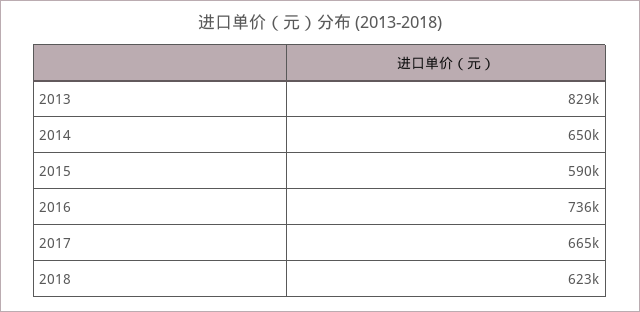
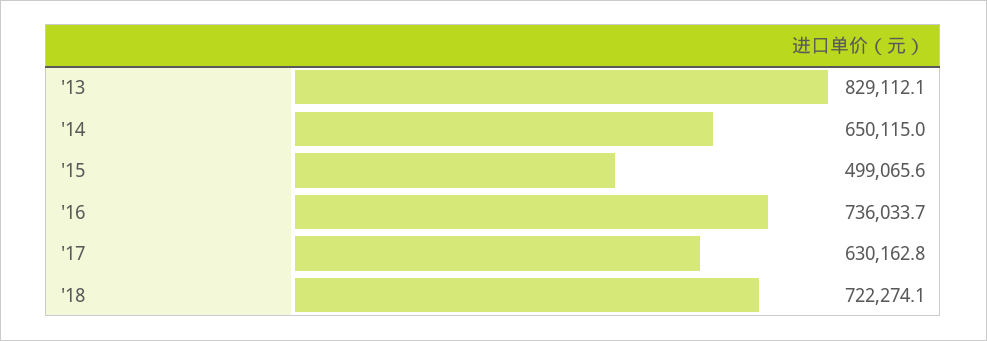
  {
    "2013": 829112.1,
    "2014": 650115,
-   "2015": 590000,
+   "2015": 499065.6,
    "2016": 736033.7,
-   "2017": 665000,
+   "2017": 630162.8,
-   "2018": 623000
+   "2018": 722274.1
  }

